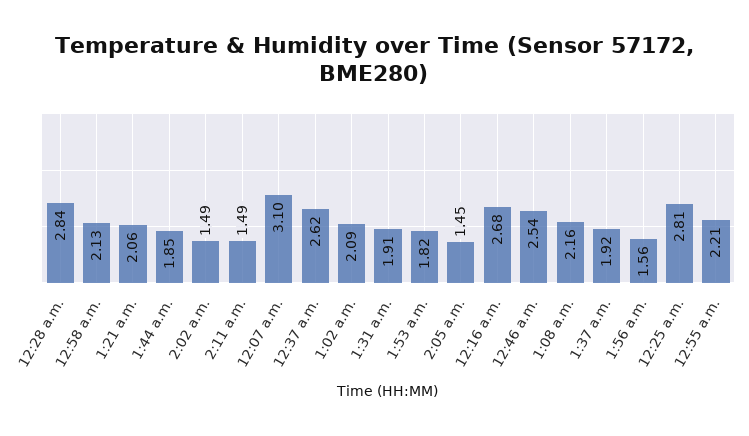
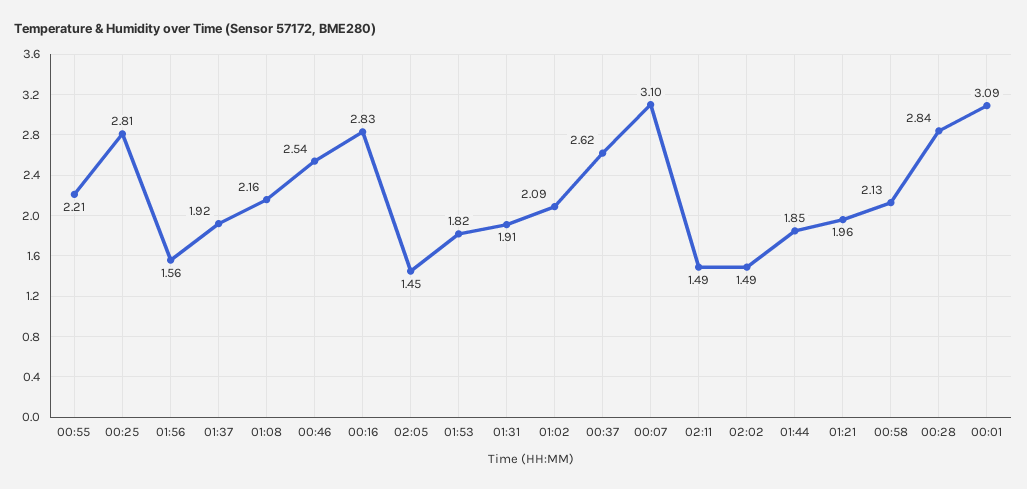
  {
    "12:28 a.m.": 2.84,
    "12:58 a.m.": 2.13,
-   "1:21 a.m.": 2.06,
+   "1:21 a.m.": 1.96,
    "1:44 a.m.": 1.85,
    "2:02 a.m.": 1.49,
    "2:11 a.m.": 1.49,
    "12:07 a.m.": 3.1,
    "12:37 a.m.": 2.62,
    "1:02 a.m.": 2.09,
    "1:31 a.m.": 1.91,
    "1:53 a.m.": 1.82,
    "2:05 a.m.": 1.45,
-   "12:16 a.m.": 2.68,
+   "12:16 a.m.": 2.83,
    "12:46 a.m.": 2.54,
    "1:08 a.m.": 2.16,
    "1:37 a.m.": 1.92,
    "1:56 a.m.": 1.56,
    "12:25 a.m.": 2.81,
-   "12:55 a.m.": 2.21
+   "12:55 a.m.": 2.21,
+   "00:01": 3.09
  }

